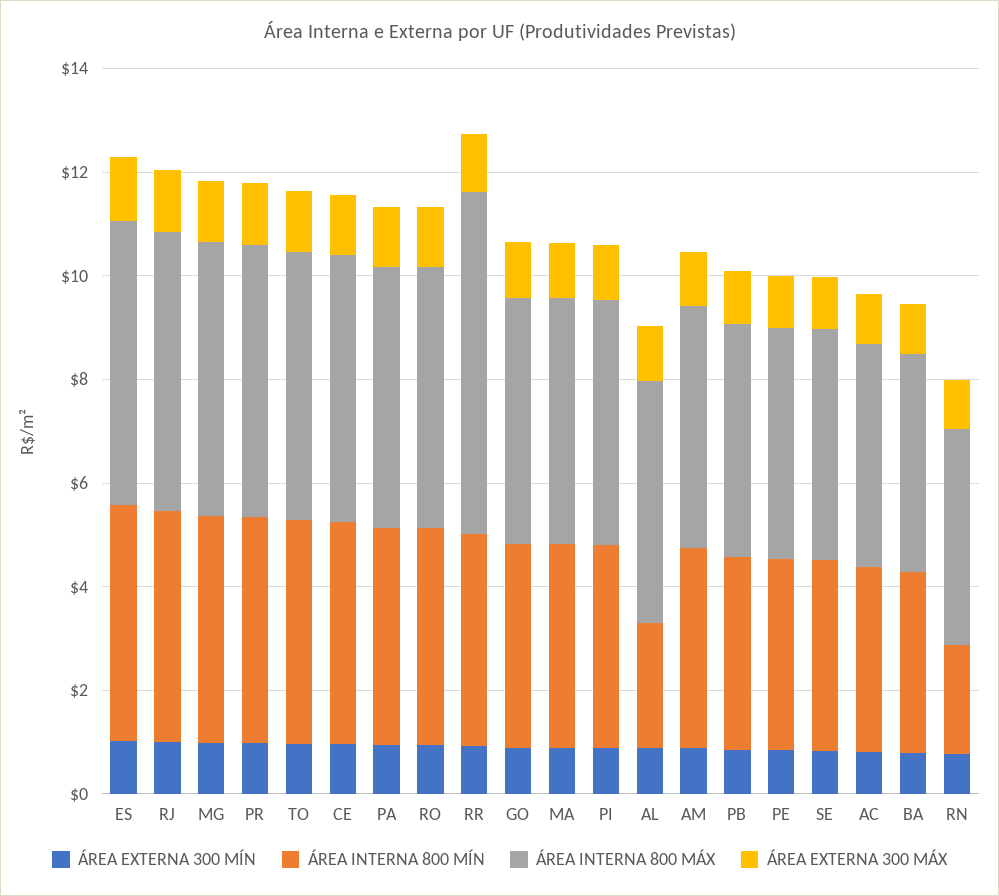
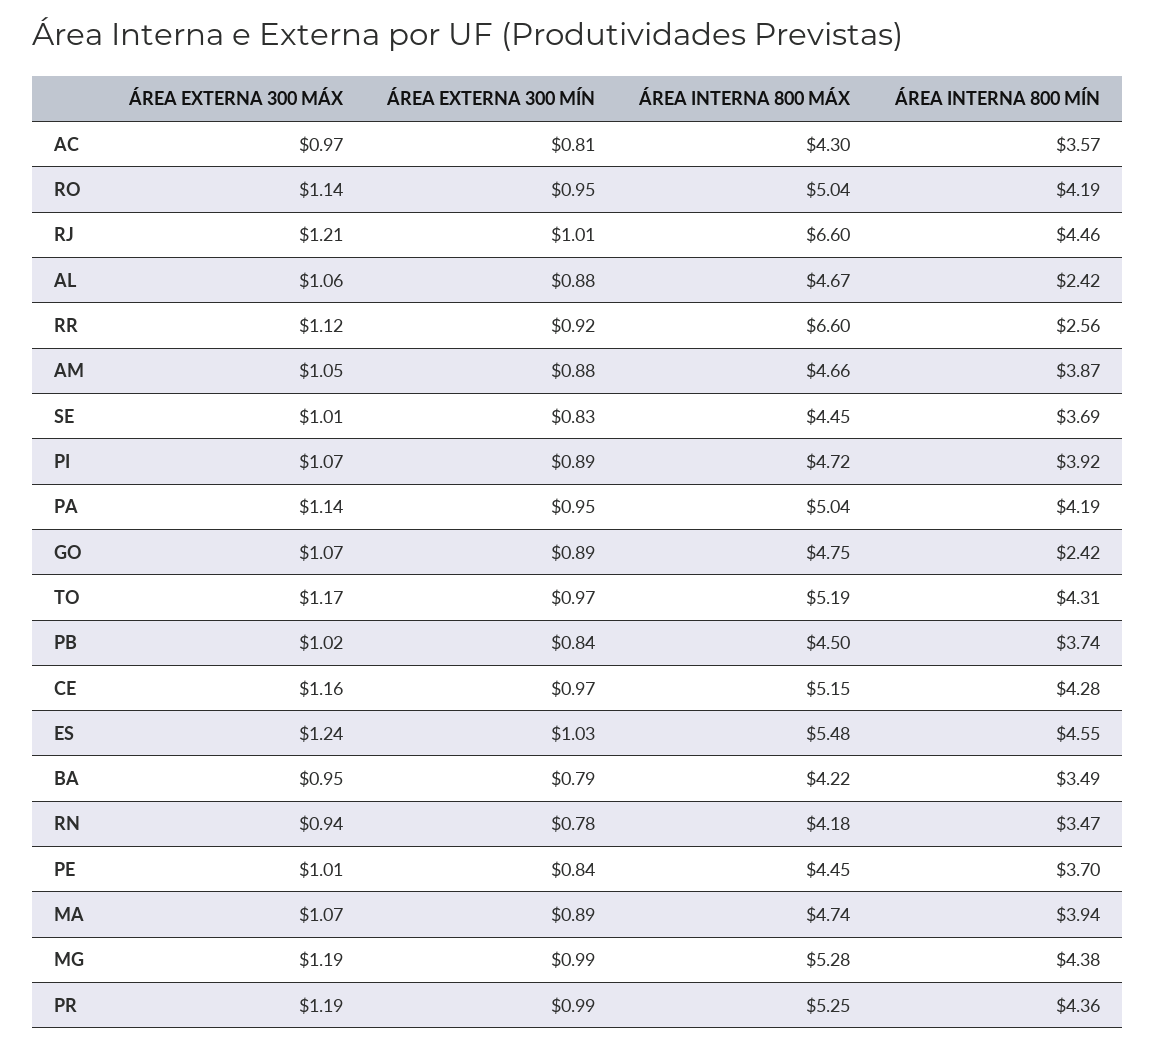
  {
    "ÁREA EXTERNA 300 MÍN": {
      "ES": 1.03,
      "RJ": 1.01,
      "MG": 0.99,
      "PR": 0.99,
      "TO": 0.97,
      "CE": 0.97,
      "PA": 0.95,
      "RO": 0.95,
      "RR": 0.92,
      "GO": 0.89,
      "MA": 0.89,
      "PI": 0.89,
      "AL": 0.88,
      "AM": 0.88,
      "PB": 0.84,
      "PE": 0.84,
      "SE": 0.83,
      "AC": 0.81,
      "BA": 0.79,
      "RN": 0.78
    },
    "ÁREA INTERNA 800 MÍN": {
      "ES": 4.55,
      "RJ": 4.46,
      "MG": 4.38,
      "PR": 4.36,
      "TO": 4.31,
      "CE": 4.28,
      "PA": 4.19,
      "RO": 4.19,
-     "RR": 4,
+     "RR": 2.56,
-     "GO": 4,
+     "GO": 2.42,
      "MA": 3.94,
      "PI": 3.92,
      "AL": 2.42,
      "AM": 3.87,
      "PB": 3.74,
      "PE": 3.7,
      "SE": 3.69,
      "AC": 3.57,
      "BA": 3.49,
-     "RN": 2
+     "RN": 3.47
    },
    "ÁREA INTERNA 800 MÁX": {
      "ES": 5.48,
-     "RJ": 5.5,
+     "RJ": 6.6,
      "MG": 5.28,
      "PR": 5.25,
      "TO": 5.19,
      "CE": 5.15,
      "PA": 5.04,
      "RO": 5.04,
      "RR": 6.6,
      "GO": 4.75,
      "MA": 4.74,
      "PI": 4.72,
      "AL": 4.67,
      "AM": 4.66,
      "PB": 4.5,
      "PE": 4.45,
      "SE": 4.45,
      "AC": 4.3,
      "BA": 4.22,
      "RN": 4.18
    },
    "ÁREA EXTERNA 300 MÁX": {
      "ES": 1.24,
      "RJ": 1.21,
      "MG": 1.19,
      "PR": 1.19,
      "TO": 1.17,
      "CE": 1.16,
      "PA": 1.14,
      "RO": 1.14,
      "RR": 1.12,
      "GO": 1.07,
      "MA": 1.07,
      "PI": 1.07,
      "AL": 1.06,
      "AM": 1.05,
      "PB": 1.02,
      "PE": 1.01,
      "SE": 1.01,
      "AC": 0.97,
      "BA": 0.95,
      "RN": 0.94
    }
  }

